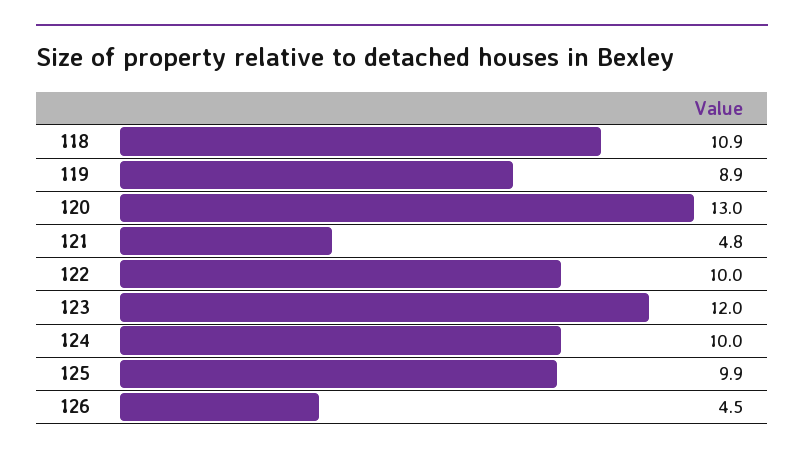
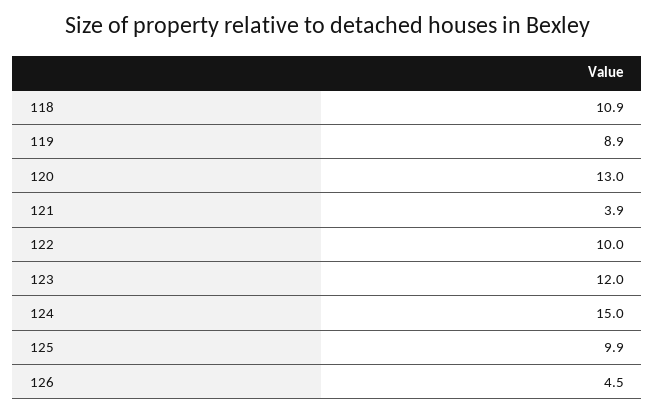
  {
    "118": 10.9,
    "119": 8.9,
    "120": 13,
-   "121": 4.8,
+   "121": 3.9,
    "122": 10,
    "123": 12,
-   "124": 10,
+   "124": 15,
    "125": 9.9,
    "126": 4.5
  }

